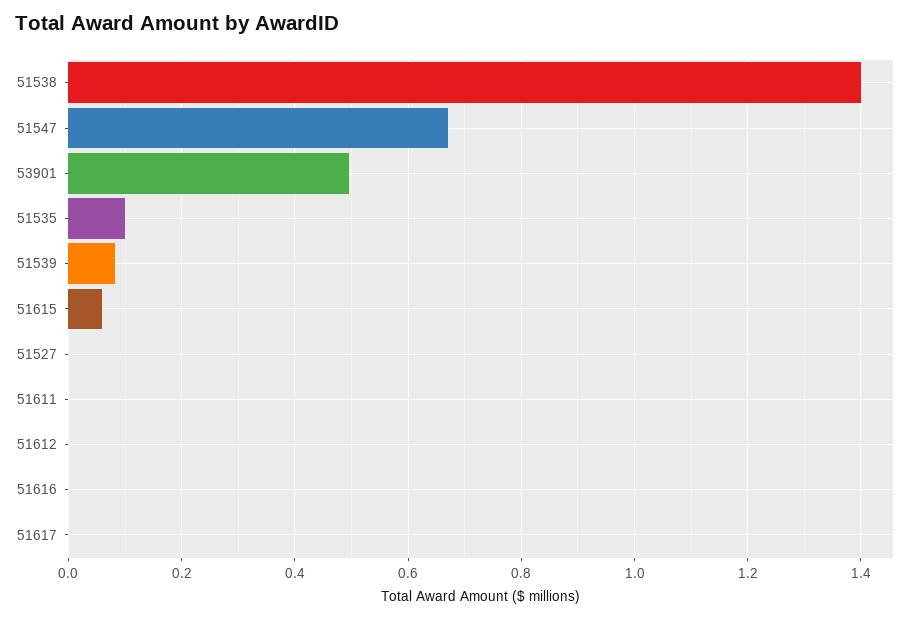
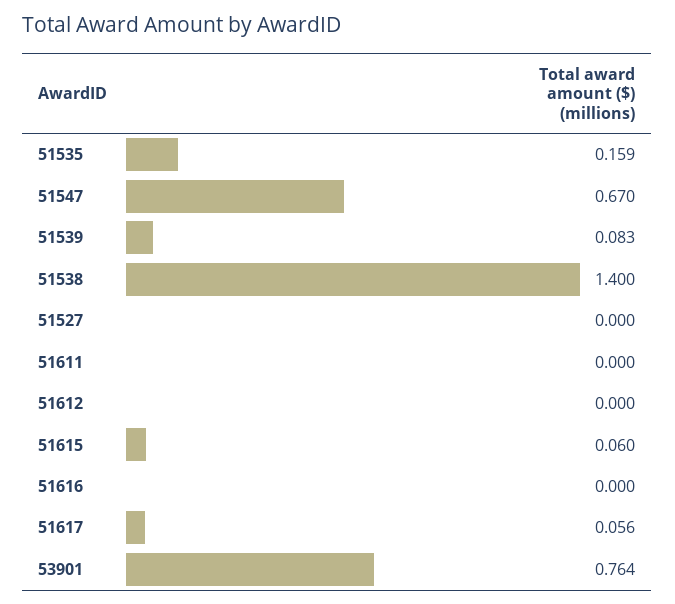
  {
    "51538": 1.4,
    "51547": 0.67,
-   "53901": 0.5,
+   "53901": 0.764,
-   "51535": 0.1,
+   "51535": 0.159,
    "51539": 0.083,
    "51615": 0.06,
    "51527": 0,
    "51611": 0,
    "51612": 0,
    "51616": 0,
-   "51617": 0
+   "51617": 0.056
  }

